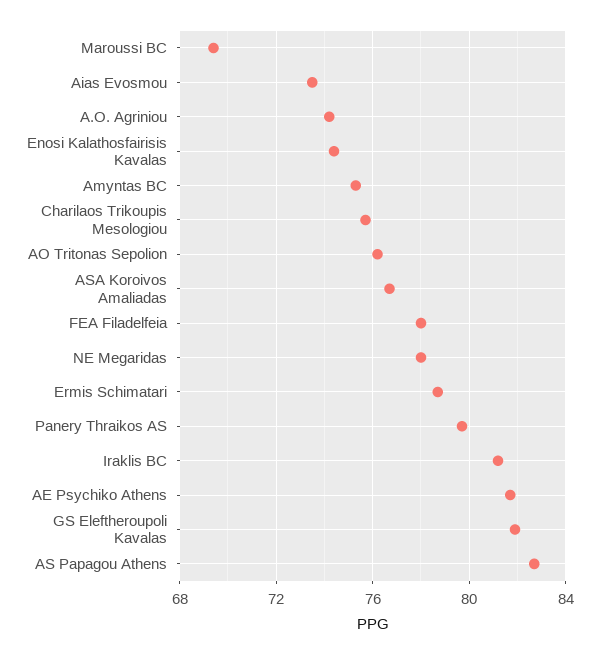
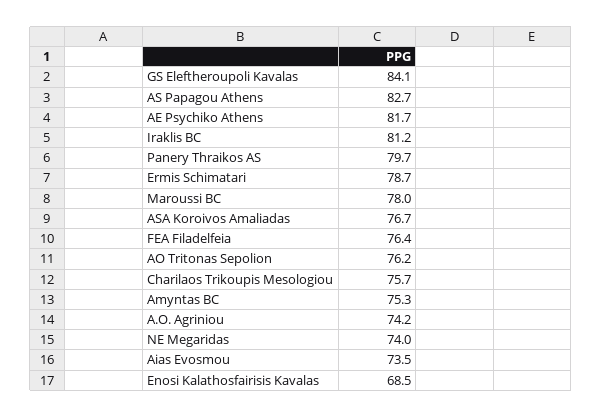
  {
-   "Maroussi BC": 69.5,
+   "Maroussi BC": 78,
    "Aias Evosmou": 73.5,
    "A.O. Agriniou": 74.2,
-   "Enosi Kalathosfairisis Kavalas": 74.5,
+   "Enosi Kalathosfairisis Kavalas": 68.5,
    "Amyntas BC": 75.3,
    "Charilaos Trikoupis Mesologiou": 75.7,
    "AO Tritonas Sepolion": 76.2,
    "ASA Koroivos Amaliadas": 76.7,
-   "FEA Filadelfeia": 78,
+   "FEA Filadelfeia": 76.4,
-   "NE Megaridas": 78,
+   "NE Megaridas": 74,
    "Ermis Schimatari": 78.7,
    "Panery Thraikos AS": 79.7,
    "Iraklis BC": 81.2,
    "AE Psychiko Athens": 81.7,
-   "GS Eleftheroupoli Kavalas": 82,
+   "GS Eleftheroupoli Kavalas": 84.1,
    "AS Papagou Athens": 82.7
  }

